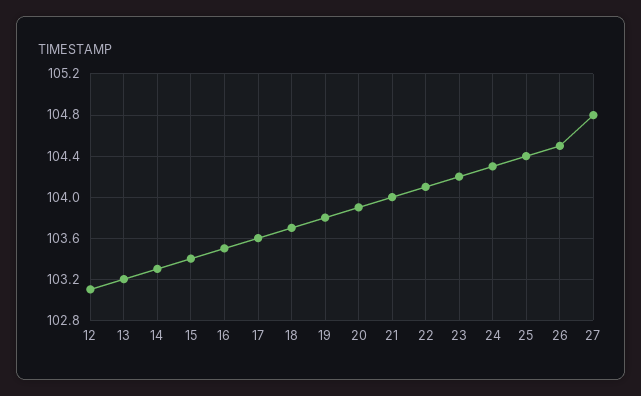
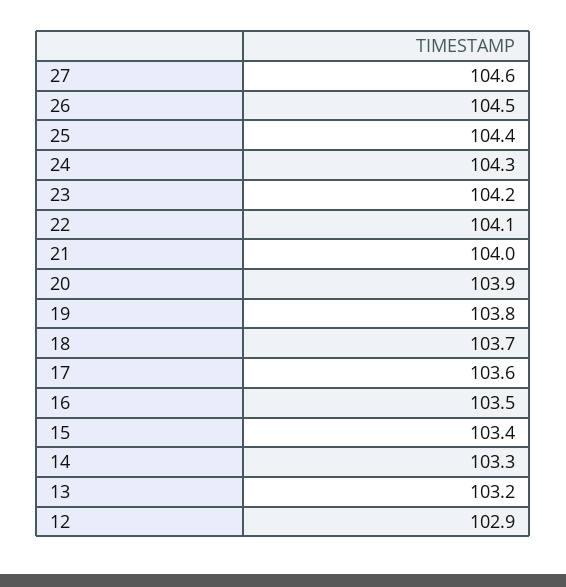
  {
-   "12": 103.1,
+   "12": 102.9,
    "13": 103.2,
    "14": 103.3,
    "15": 103.4,
    "16": 103.5,
    "17": 103.6,
    "18": 103.7,
    "19": 103.8,
    "20": 103.9,
    "21": 104,
    "22": 104.1,
    "23": 104.2,
    "24": 104.3,
    "25": 104.4,
    "26": 104.5,
-   "27": 104.8
+   "27": 104.6
  }

